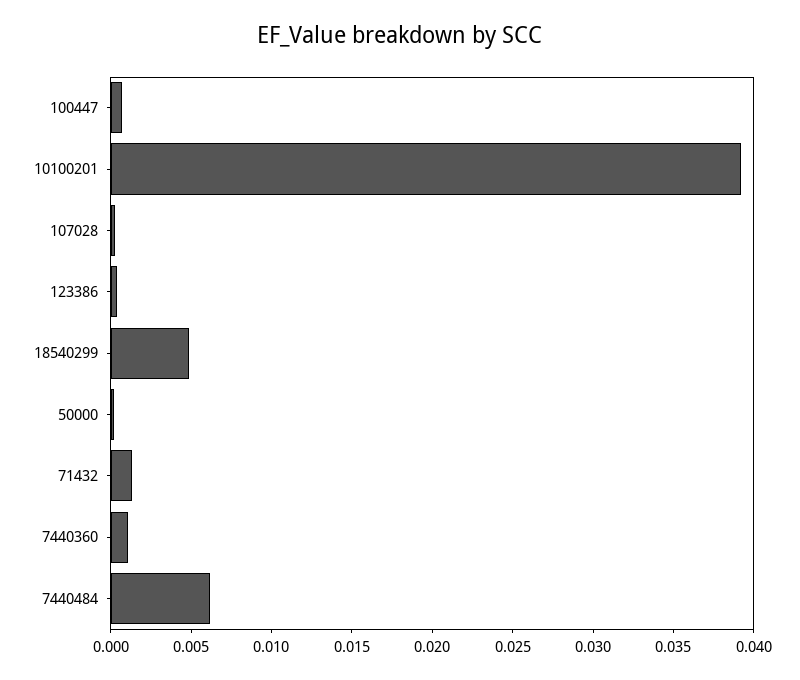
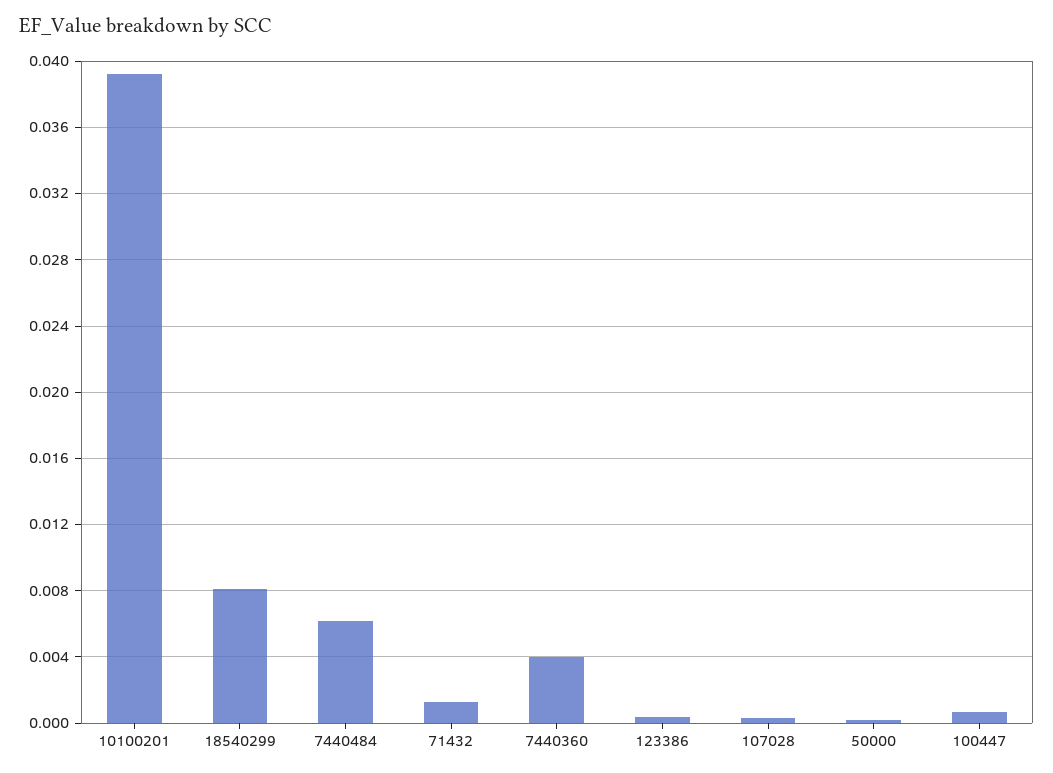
  {
    "100447": 0.0005,
    "10100201": 0.039,
    "107028": 0.0005,
    "123386": 0.0005,
-   "18540299": 0.005,
+   "18540299": 0.008,
    "50000": 0,
    "71432": 0.0015,
-   "7440360": 0.001,
+   "7440360": 0.004,
    "7440484": 0.006
  }

